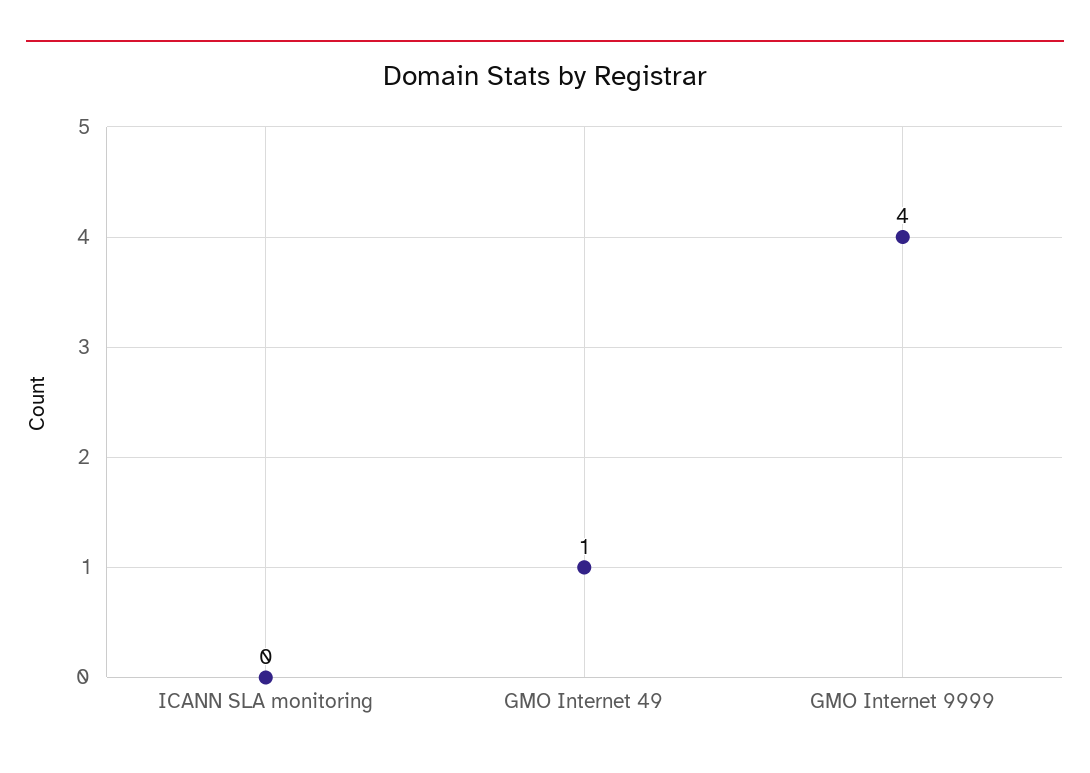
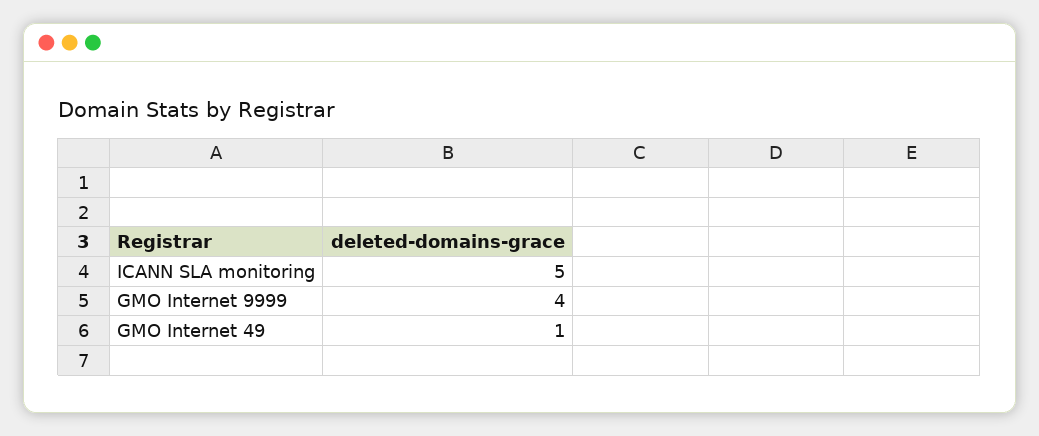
  {
-   "ICANN SLA monitoring": 0,
+   "ICANN SLA monitoring": 5,
    "GMO Internet 49": 1,
    "GMO Internet 9999": 4
  }

